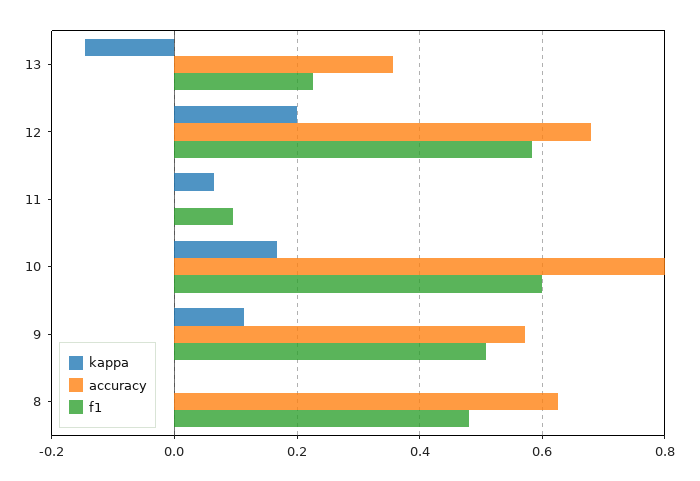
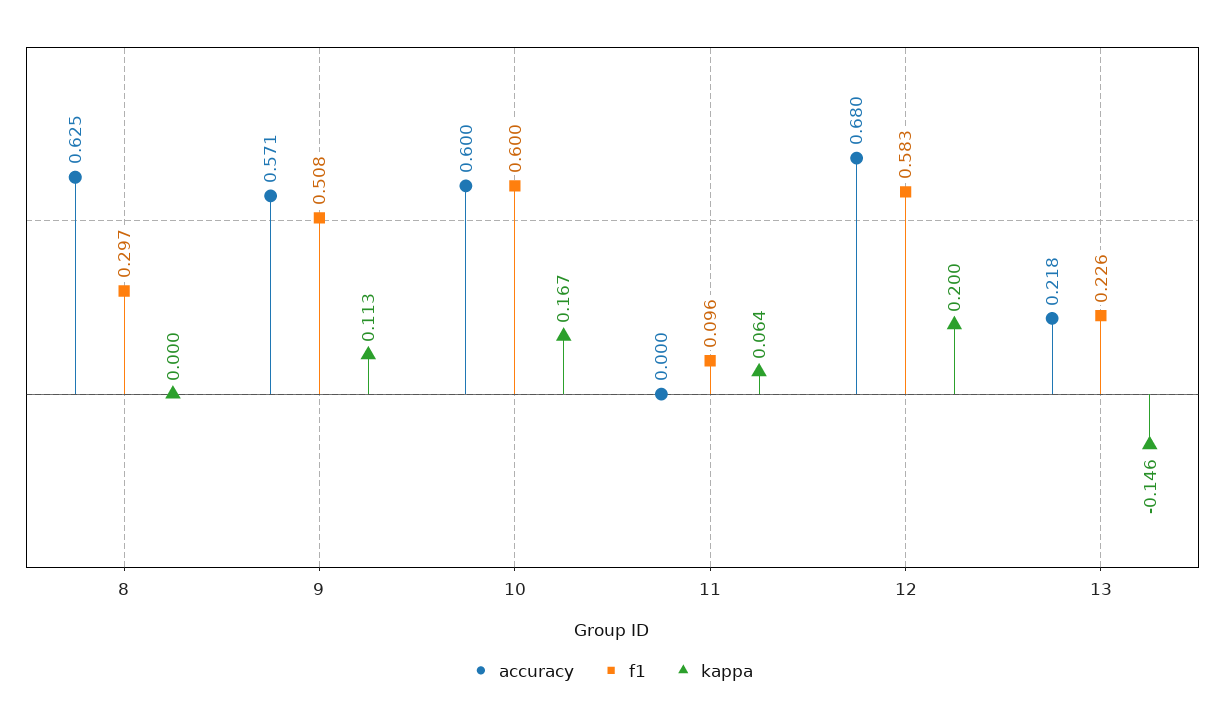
  {
    "kappa": {
      "13": -0.146,
      "12": 0.2,
      "11": 0.064,
      "10": 0.167,
      "9": 0.113,
      "8": 0
    },
    "accuracy": {
-     "13": 0.36,
+     "13": 0.218,
      "12": 0.68,
      "11": 0,
-     "10": 0.8,
+     "10": 0.6,
      "9": 0.571,
      "8": 0.625
    },
    "f1": {
      "13": 0.226,
      "12": 0.583,
      "11": 0.096,
      "10": 0.6,
      "9": 0.508,
-     "8": 0.48
+     "8": 0.297
    }
  }

